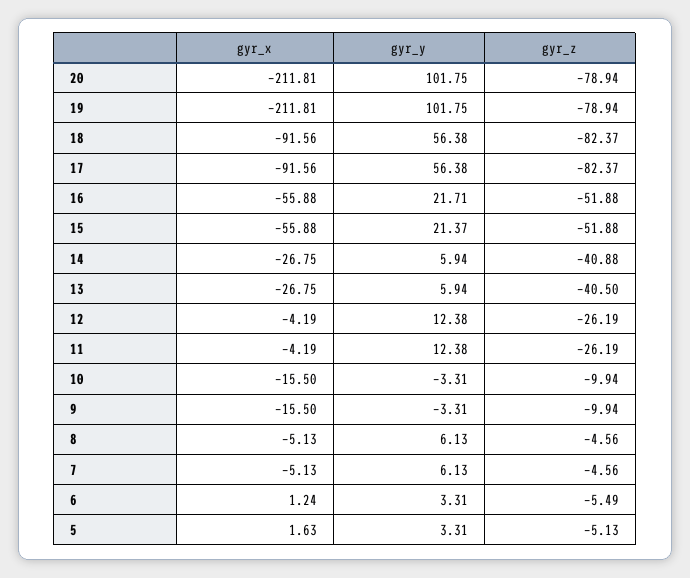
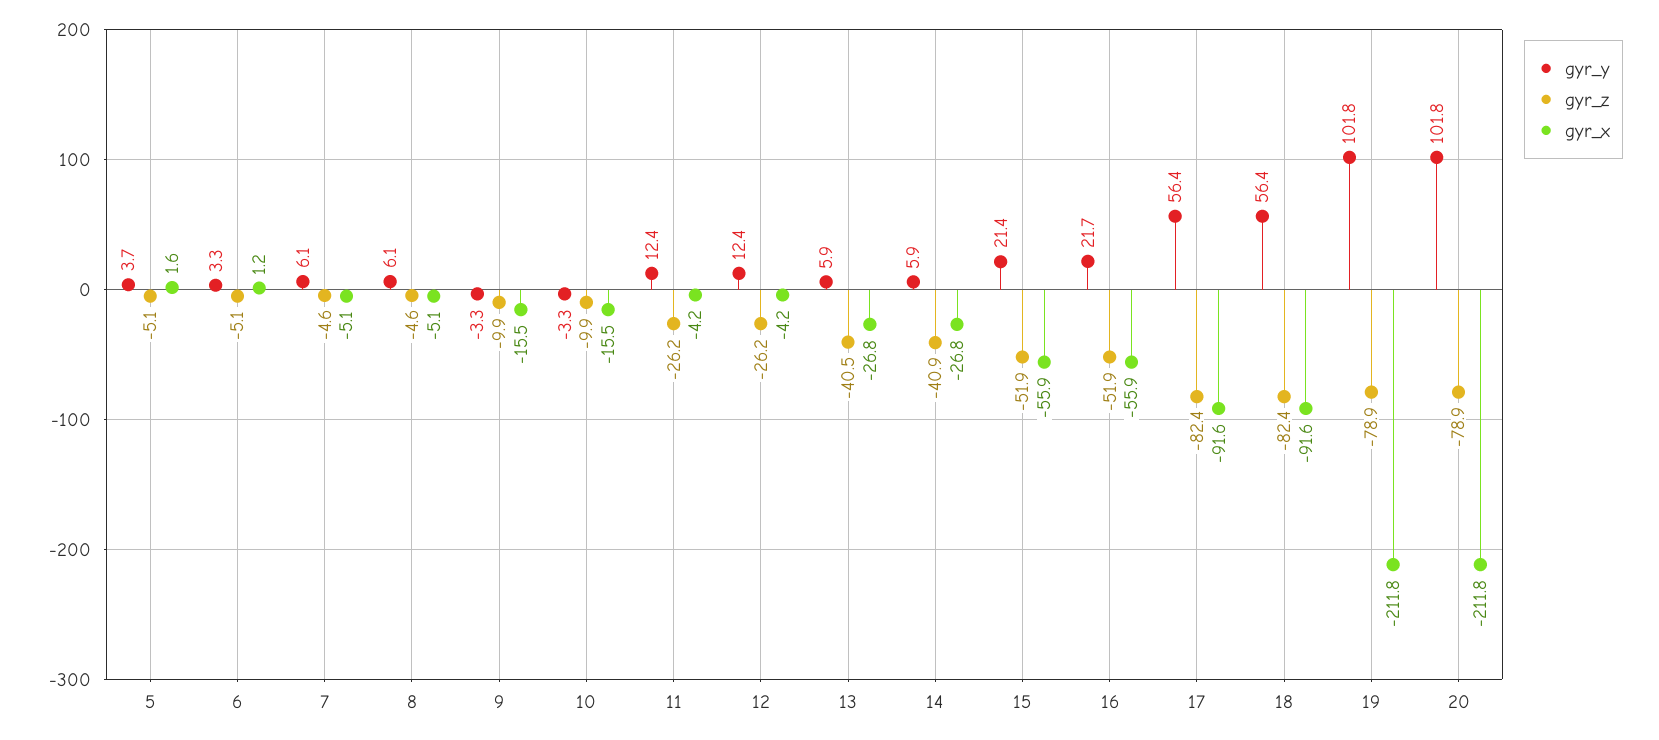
  {
    "gyr_x": {
      "20": -211.81,
      "19": -211.81,
      "18": -91.56,
      "17": -91.56,
      "16": -55.88,
      "15": -55.88,
      "14": -26.75,
      "13": -26.75,
      "12": -4.19,
      "11": -4.19,
      "10": -15.5,
      "9": -15.5,
      "8": -5.13,
      "7": -5.13,
      "6": 1.24,
      "5": 1.63
    },
    "gyr_y": {
      "20": 101.75,
      "19": 101.75,
      "18": 56.38,
      "17": 56.38,
      "16": 21.71,
      "15": 21.37,
      "14": 5.94,
      "13": 5.94,
      "12": 12.38,
      "11": 12.38,
      "10": -3.31,
      "9": -3.31,
      "8": 6.13,
      "7": 6.13,
      "6": 3.31,
-     "5": 3.31
+     "5": 3.7
    },
    "gyr_z": {
      "20": -78.94,
      "19": -78.94,
      "18": -82.37,
      "17": -82.37,
      "16": -51.88,
      "15": -51.88,
      "14": -40.88,
      "13": -40.5,
      "12": -26.19,
      "11": -26.19,
      "10": -9.94,
      "9": -9.94,
      "8": -4.56,
      "7": -4.56,
-     "6": -5.49,
+     "6": -5.1,
      "5": -5.13
    }
  }

